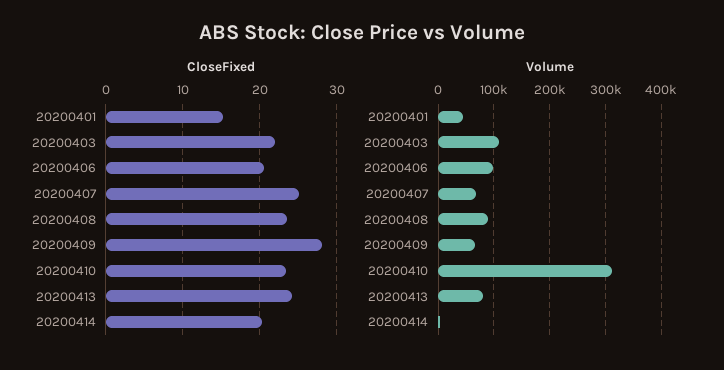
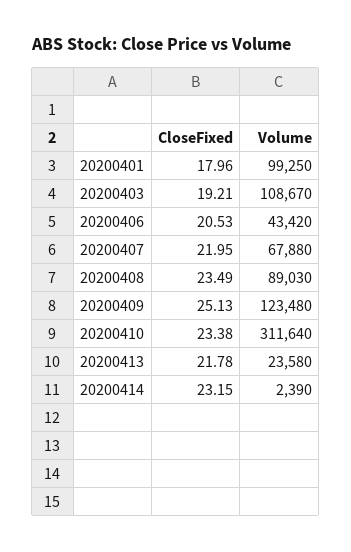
  {
    "CloseFixed": {
-     "20200401": 15,
+     "20200401": 17.96,
-     "20200403": 22,
+     "20200403": 19.21,
      "20200406": 20.53,
-     "20200407": 25,
+     "20200407": 21.95,
      "20200408": 23.49,
-     "20200409": 28,
+     "20200409": 25.13,
      "20200410": 23.38,
-     "20200413": 24,
+     "20200413": 21.78,
-     "20200414": 20
+     "20200414": 23.15
    },
    "Volume": {
-     "20200401": 40000,
+     "20200401": 99250,
      "20200403": 108670,
-     "20200406": 100000,
+     "20200406": 43420,
      "20200407": 67880,
      "20200408": 89030,
-     "20200409": 60000,
+     "20200409": 123480,
      "20200410": 311640,
-     "20200413": 80000,
+     "20200413": 23580,
      "20200414": 2390
    }
  }

